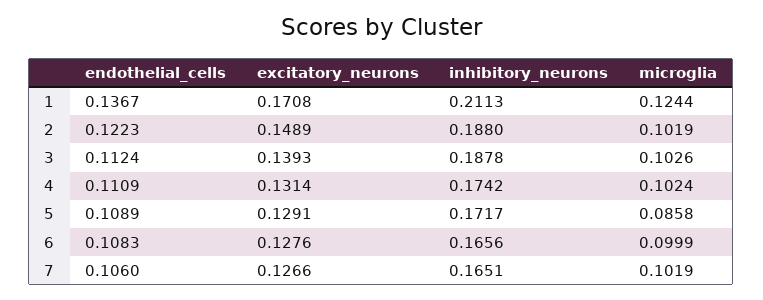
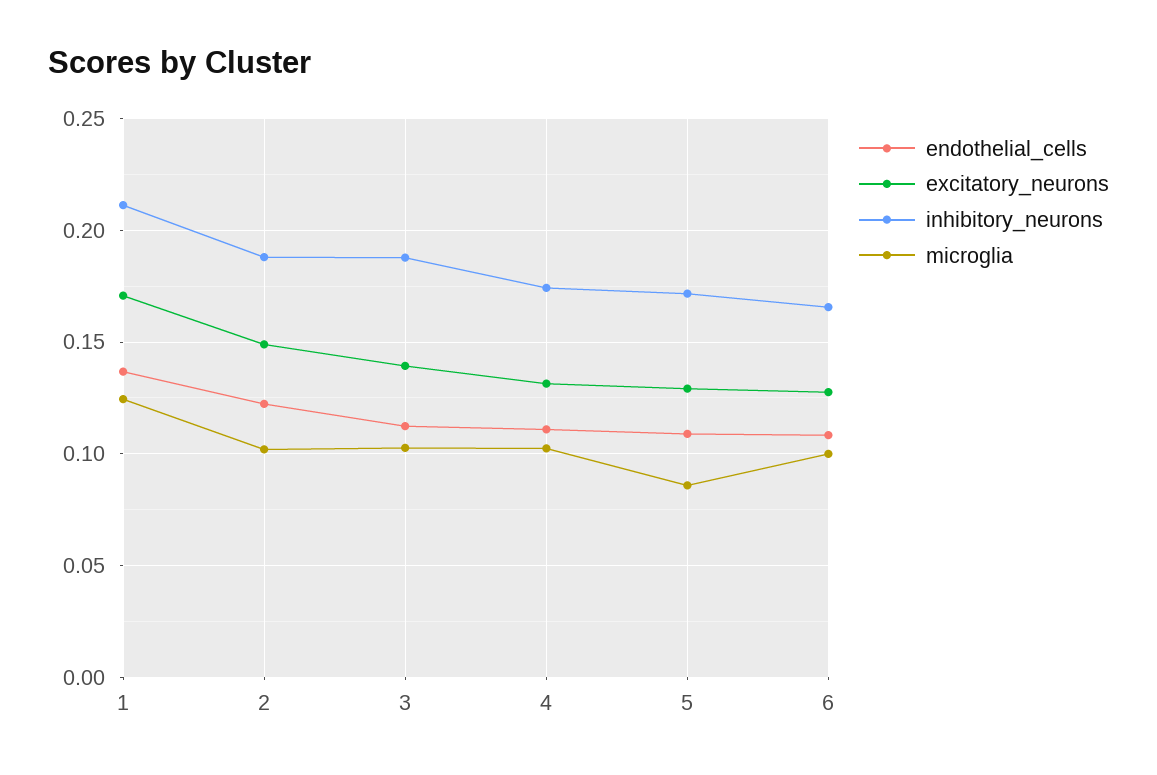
  {
    "endothelial_cells": {
      "1": 0.1367,
      "2": 0.1223,
      "3": 0.1124,
      "4": 0.1109,
      "5": 0.1089,
-     "6": 0.1083,
+     "6": 0.1083
-     "7": 0.106
    },
    "excitatory_neurons": {
      "1": 0.1708,
      "2": 0.1489,
      "3": 0.1393,
      "4": 0.1314,
      "5": 0.1291,
-     "6": 0.1276,
+     "6": 0.1276
-     "7": 0.1266
    },
    "inhibitory_neurons": {
      "1": 0.2113,
      "2": 0.188,
      "3": 0.1878,
      "4": 0.1742,
      "5": 0.1717,
-     "6": 0.1656,
+     "6": 0.1656
-     "7": 0.1651
    },
    "microglia": {
      "1": 0.1244,
      "2": 0.1019,
      "3": 0.1026,
      "4": 0.1024,
      "5": 0.0858,
-     "6": 0.0999,
+     "6": 0.0999
-     "7": 0.1019
    }
  }

